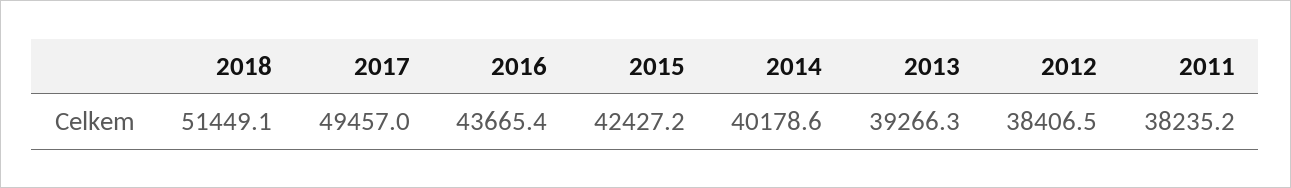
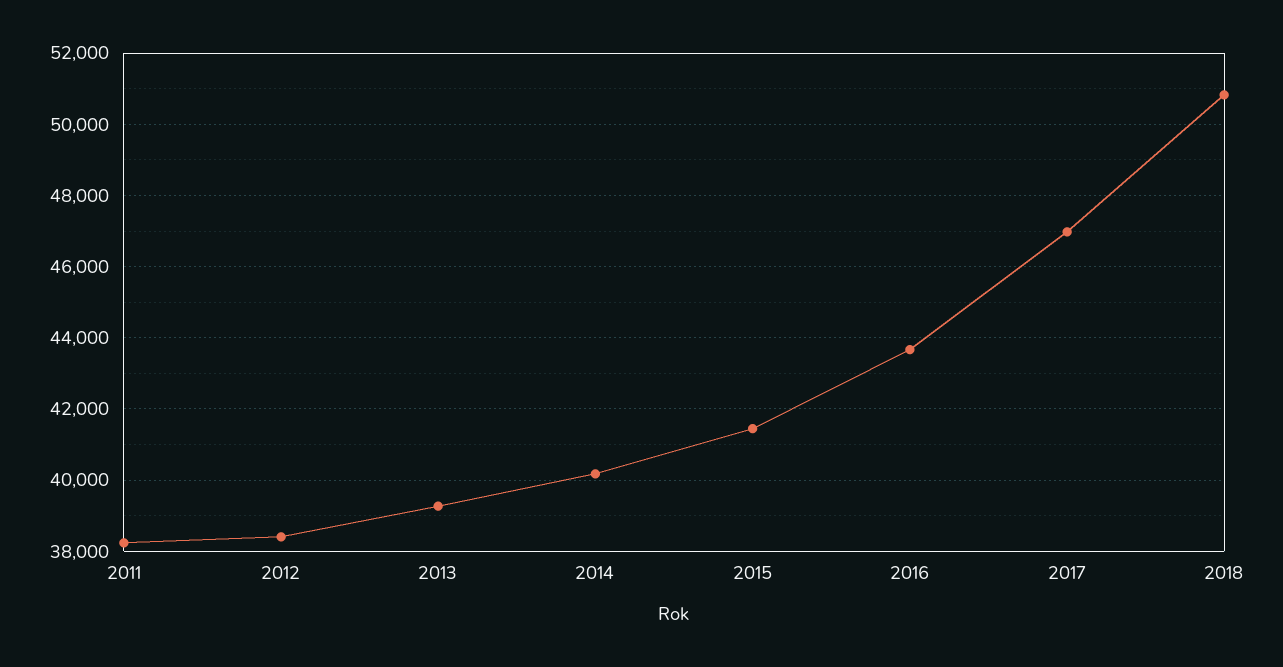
  {
-   "2018": 51449.1,
+   "2018": 50800,
-   "2017": 49457,
+   "2017": 47000,
    "2016": 43665.4,
-   "2015": 42427.2,
+   "2015": 41400,
    "2014": 40178.6,
    "2013": 39266.3,
    "2012": 38406.5,
    "2011": 38235.2
  }

